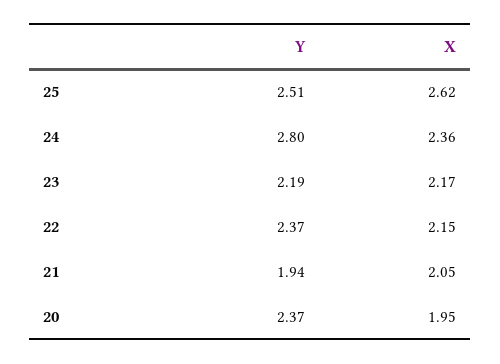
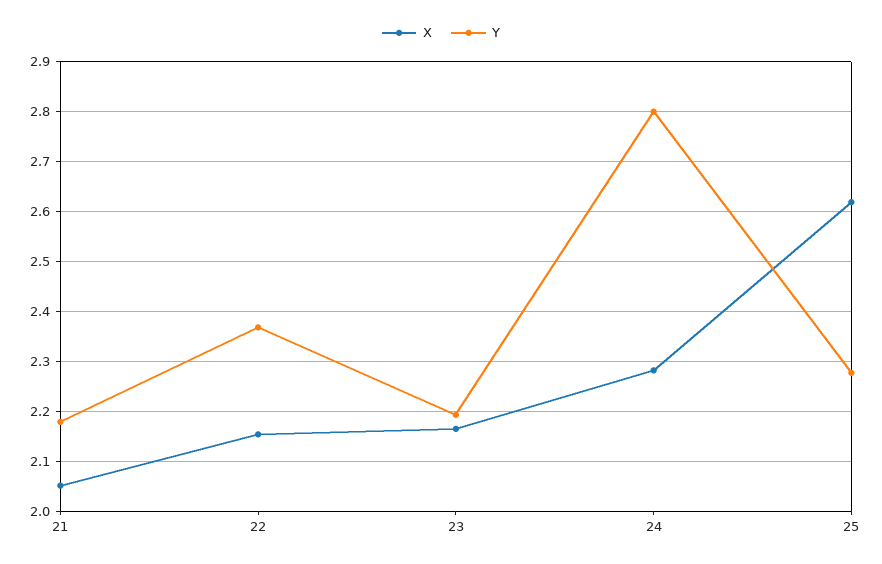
  {
    "Y": {
-     "25": 2.51,
+     "25": 2.28,
      "24": 2.8,
      "23": 2.19,
      "22": 2.37,
-     "21": 1.94,
+     "21": 2.18
-     "20": 2.37
    },
    "X": {
      "25": 2.62,
-     "24": 2.36,
+     "24": 2.28,
      "23": 2.17,
      "22": 2.15,
-     "21": 2.05,
+     "21": 2.05
-     "20": 1.95
    }
  }

